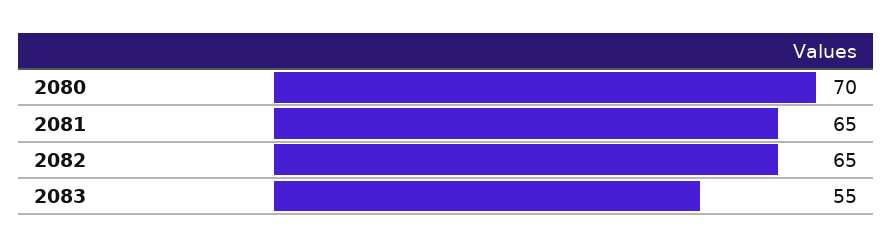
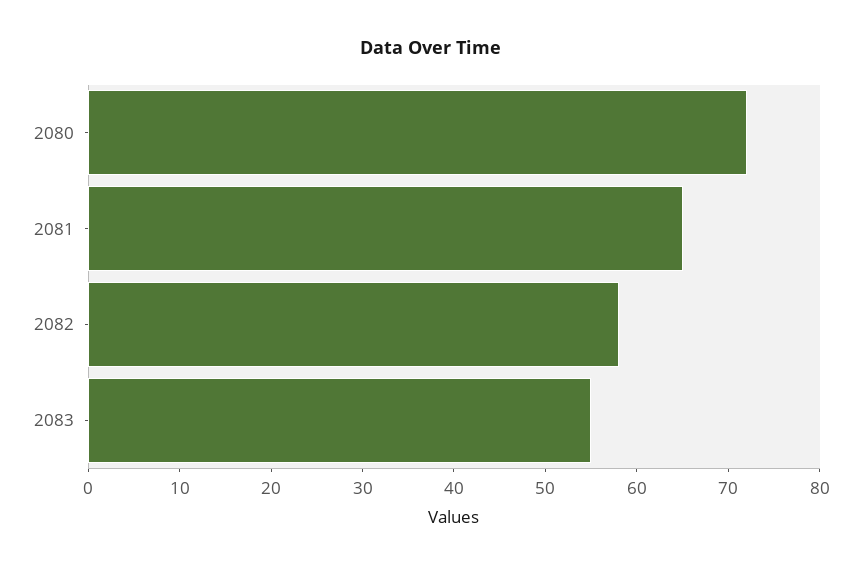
  {
-   "2080": 70,
+   "2080": 72,
    "2081": 65,
-   "2082": 65,
+   "2082": 58,
    "2083": 55
  }

